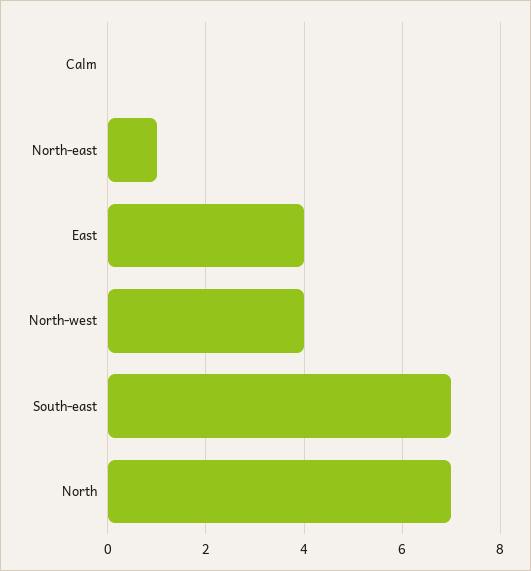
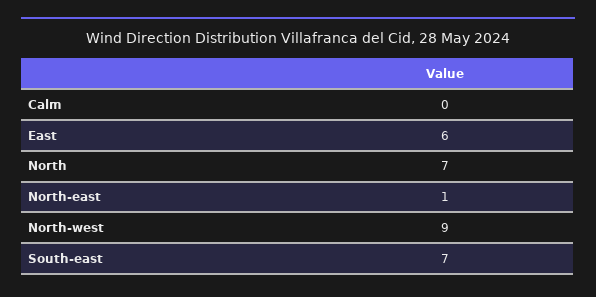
  {
    "Calm": 0,
    "North-east": 1,
-   "East": 4,
+   "East": 6,
-   "North-west": 4,
+   "North-west": 9,
    "South-east": 7,
    "North": 7
  }

